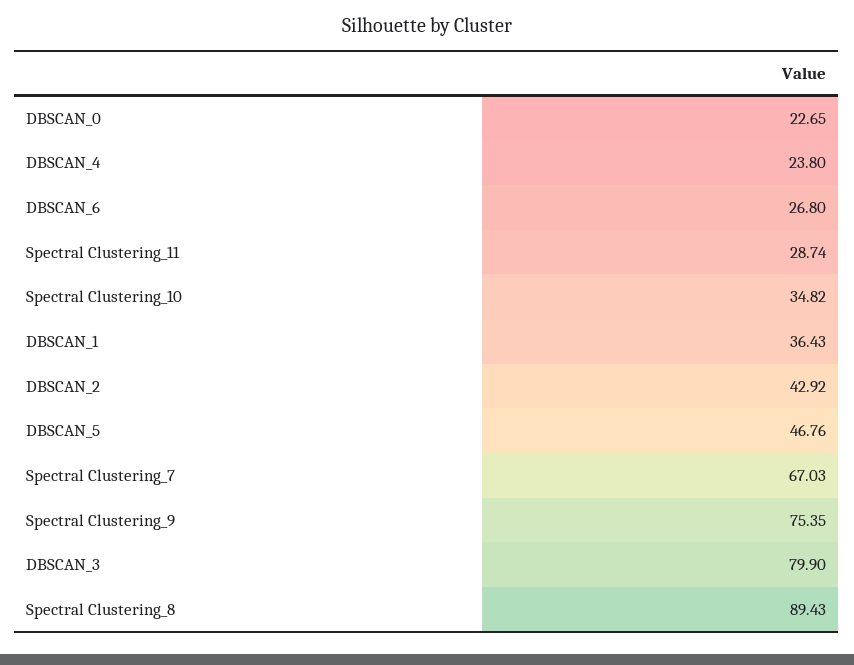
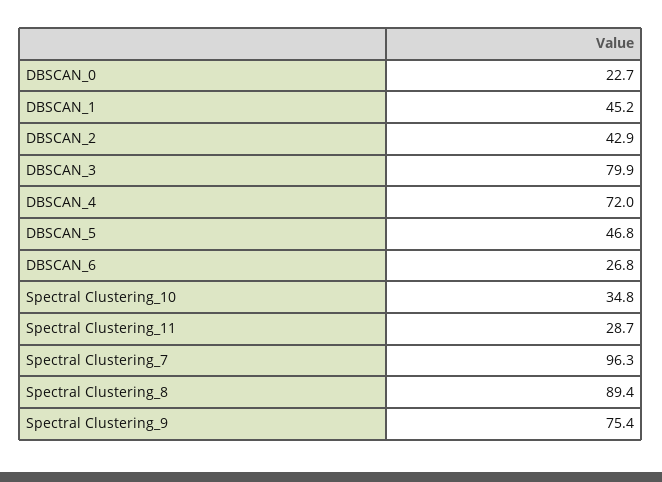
  {
    "DBSCAN_0": 22.65,
-   "DBSCAN_4": 23.8,
+   "DBSCAN_4": 72,
    "DBSCAN_6": 26.8,
    "Spectral Clustering_11": 28.74,
    "Spectral Clustering_10": 34.82,
-   "DBSCAN_1": 36.43,
+   "DBSCAN_1": 45.2,
    "DBSCAN_2": 42.92,
    "DBSCAN_5": 46.76,
-   "Spectral Clustering_7": 67.03,
+   "Spectral Clustering_7": 96.3,
    "Spectral Clustering_9": 75.35,
    "DBSCAN_3": 79.9,
    "Spectral Clustering_8": 89.43
  }

